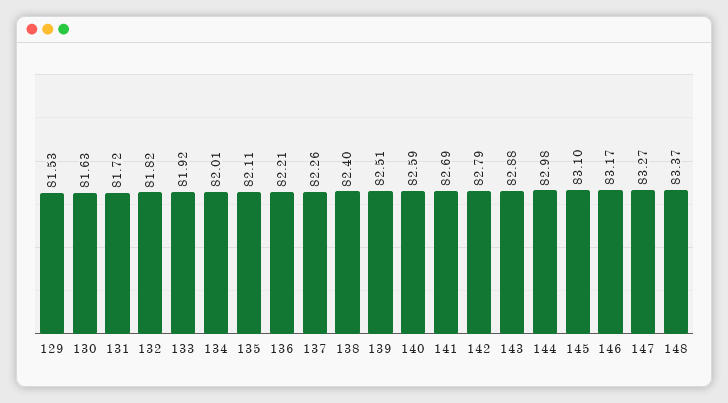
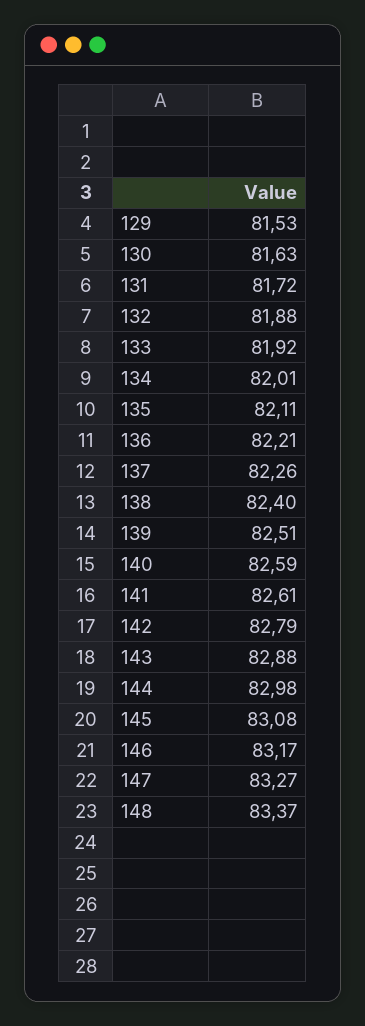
  {
    "129": 81.53,
    "130": 81.63,
    "131": 81.72,
-   "132": 81.82,
+   "132": 81.88,
    "133": 81.92,
    "134": 82.01,
    "135": 82.11,
    "136": 82.21,
    "137": 82.26,
    "138": 82.4,
    "139": 82.51,
    "140": 82.59,
-   "141": 82.69,
+   "141": 82.61,
    "142": 82.79,
    "143": 82.88,
    "144": 82.98,
-   "145": 83.1,
+   "145": 83.08,
    "146": 83.17,
    "147": 83.27,
    "148": 83.37
  }

